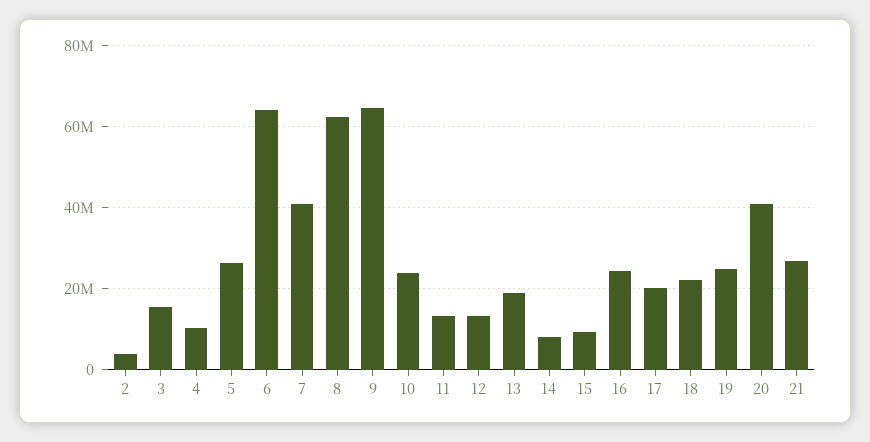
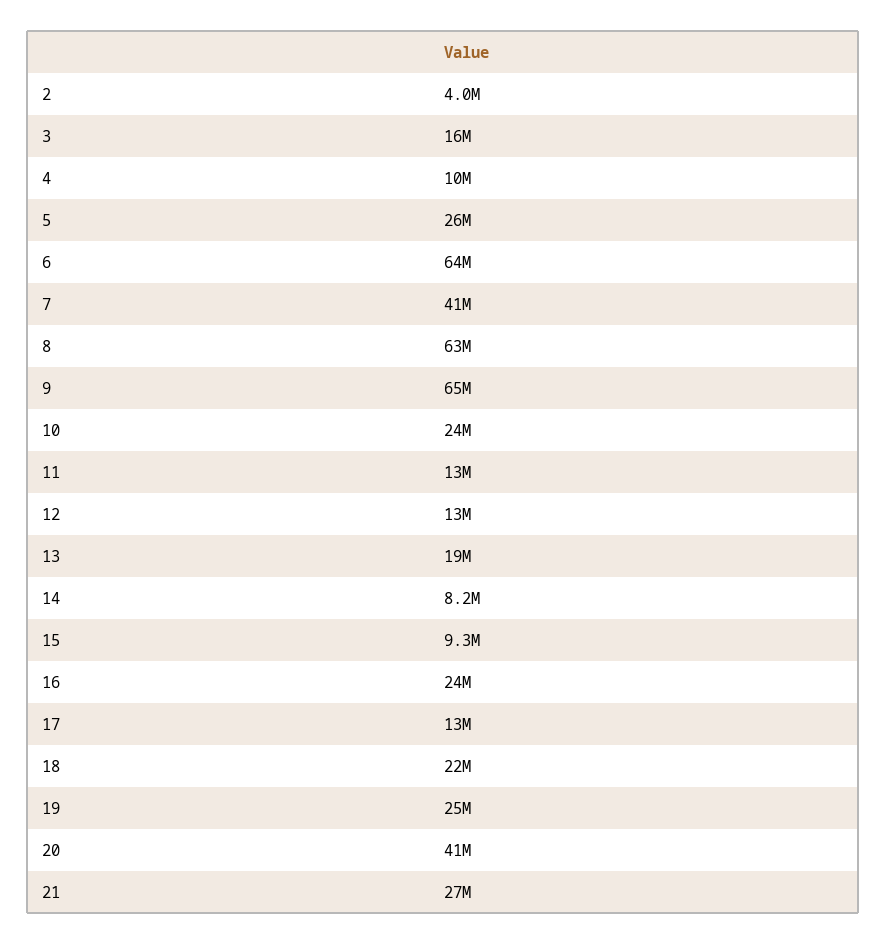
  {
    "2": 4000000,
    "3": 16000000,
    "4": 10000000,
    "5": 26000000,
    "6": 64000000,
    "7": 41000000,
    "8": 63000000,
    "9": 65000000,
    "10": 24000000,
    "11": 13000000,
    "12": 13000000,
    "13": 19000000,
    "14": 8200000,
    "15": 9300000,
    "16": 24000000,
-   "17": 20000000,
+   "17": 13000000,
    "18": 22000000,
    "19": 25000000,
    "20": 41000000,
    "21": 27000000
  }

